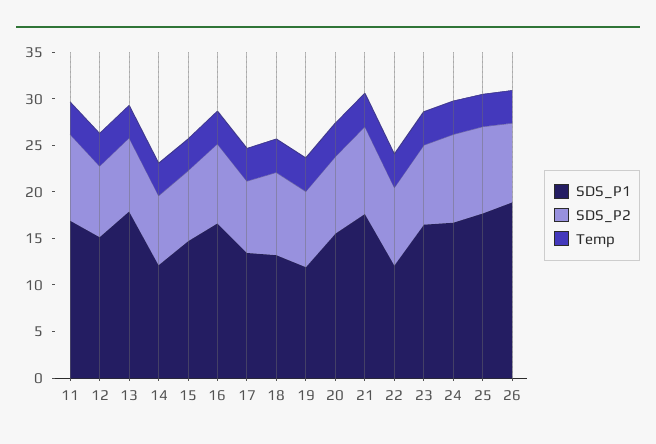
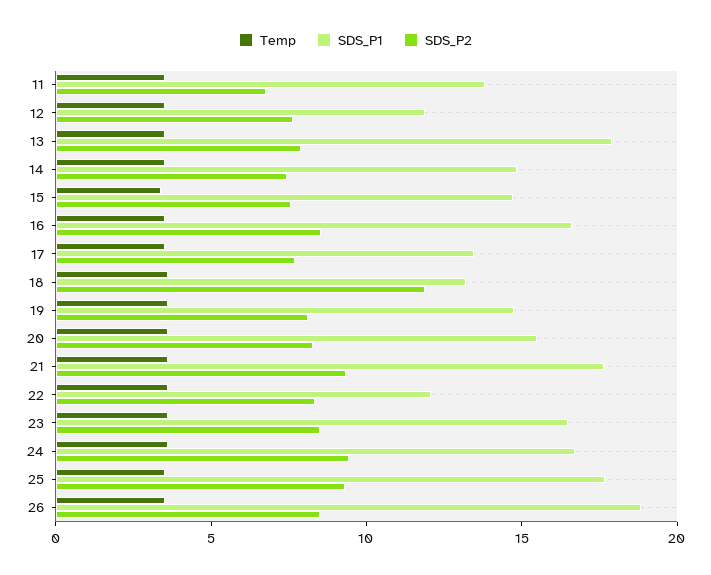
  {
    "SDS_P1": {
-     "11": 17,
+     "11": 14,
-     "12": 15,
+     "12": 12,
      "13": 18,
-     "14": 12,
+     "14": 15,
      "15": 15,
      "16": 17,
      "17": 13,
      "18": 13,
-     "19": 12,
+     "19": 15,
      "20": 16,
      "21": 18,
      "22": 12,
      "23": 16,
      "24": 17,
      "25": 18,
      "26": 19
    },
    "SDS_P2": {
-     "11": 9,
+     "11": 7,
      "12": 8,
      "13": 8,
      "14": 7,
      "15": 8,
      "16": 9,
      "17": 8,
-     "18": 9,
+     "18": 12,
      "19": 8,
      "20": 8,
      "21": 9,
      "22": 8,
      "23": 9,
      "24": 9,
      "25": 9,
      "26": 9
    },
    "Temp": {
      "11": 4,
      "12": 4,
      "13": 4,
      "14": 4,
      "15": 3,
      "16": 4,
      "17": 4,
      "18": 4,
      "19": 4,
      "20": 4,
      "21": 4,
      "22": 4,
      "23": 4,
      "24": 4,
      "25": 4,
      "26": 4
    }
  }

